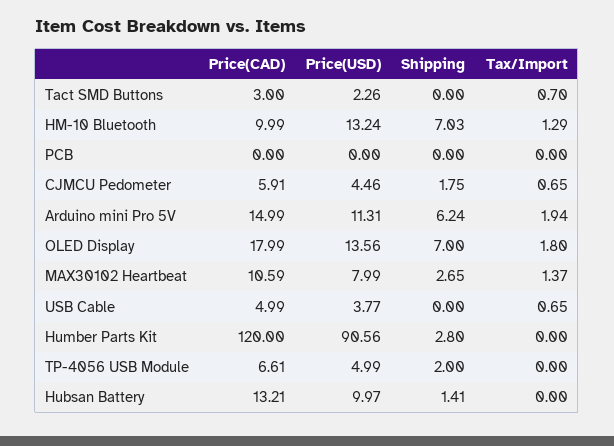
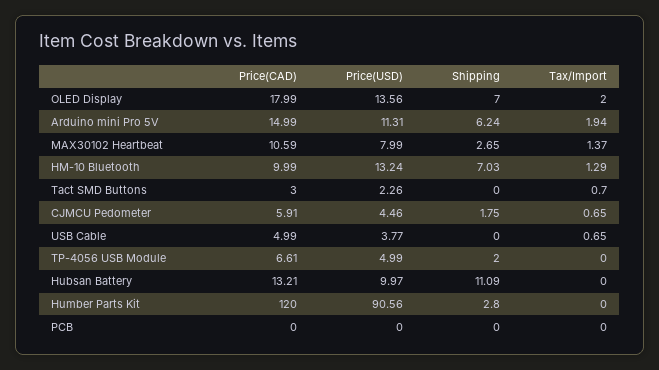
  {
    "Price(CAD)": {
      "Tact SMD Buttons": 3,
      "HM-10 Bluetooth": 9.99,
      "PCB": 0,
      "CJMCU Pedometer": 5.91,
      "Arduino mini Pro 5V": 14.99,
      "OLED Display": 17.99,
      "MAX30102 Heartbeat": 10.59,
      "USB Cable": 4.99,
      "Humber Parts Kit": 120,
      "TP-4056 USB Module": 6.61,
      "Hubsan Battery": 13.21
    },
    "Price(USD)": {
      "Tact SMD Buttons": 2.26,
      "HM-10 Bluetooth": 13.24,
      "PCB": 0,
      "CJMCU Pedometer": 4.46,
      "Arduino mini Pro 5V": 11.31,
      "OLED Display": 13.56,
      "MAX30102 Heartbeat": 7.99,
      "USB Cable": 3.77,
      "Humber Parts Kit": 90.56,
      "TP-4056 USB Module": 4.99,
      "Hubsan Battery": 9.97
    },
    "Shipping": {
      "Tact SMD Buttons": 0,
      "HM-10 Bluetooth": 7.03,
      "PCB": 0,
      "CJMCU Pedometer": 1.75,
      "Arduino mini Pro 5V": 6.24,
      "OLED Display": 7,
      "MAX30102 Heartbeat": 2.65,
      "USB Cable": 0,
      "Humber Parts Kit": 2.8,
      "TP-4056 USB Module": 2,
-     "Hubsan Battery": 1.41
+     "Hubsan Battery": 11.09
    },
    "Tax/Import": {
      "Tact SMD Buttons": 0.7,
      "HM-10 Bluetooth": 1.29,
      "PCB": 0,
      "CJMCU Pedometer": 0.65,
      "Arduino mini Pro 5V": 1.94,
-     "OLED Display": 1.8,
+     "OLED Display": 2,
      "MAX30102 Heartbeat": 1.37,
      "USB Cable": 0.65,
      "Humber Parts Kit": 0,
      "TP-4056 USB Module": 0,
      "Hubsan Battery": 0
    }
  }

